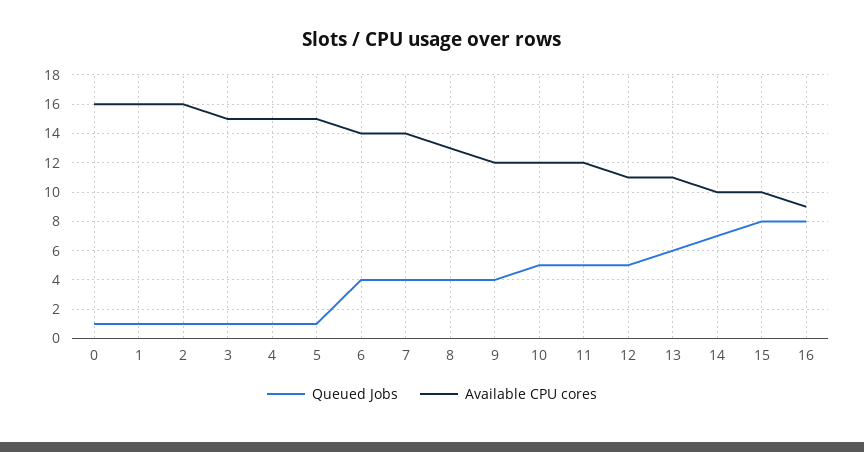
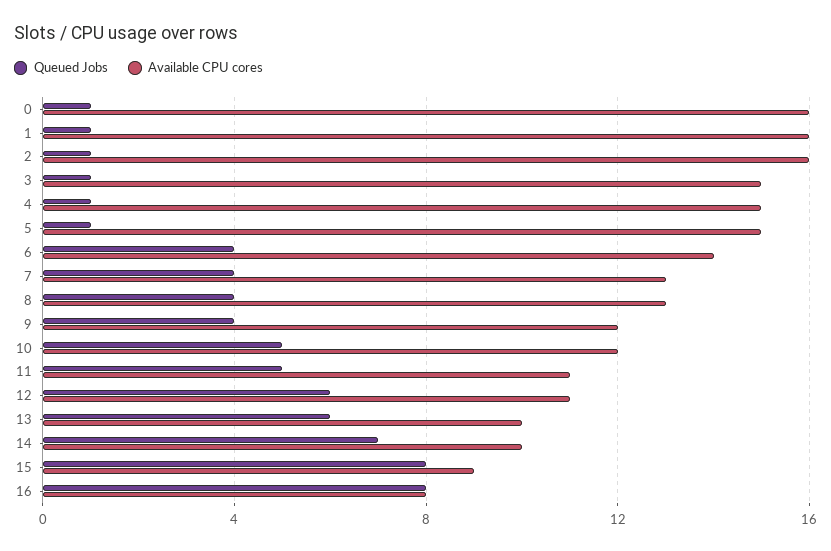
  {
    "Queued Jobs": {
      "0": 1,
      "1": 1,
      "2": 1,
      "3": 1,
      "4": 1,
      "5": 1,
      "6": 4,
      "7": 4,
      "8": 4,
      "9": 4,
      "10": 5,
      "11": 5,
-     "12": 5,
+     "12": 6,
      "13": 6,
      "14": 7,
      "15": 8,
      "16": 8
    },
    "Available CPU cores": {
      "0": 16,
      "1": 16,
      "2": 16,
      "3": 15,
      "4": 15,
      "5": 15,
      "6": 14,
-     "7": 14,
+     "7": 13,
      "8": 13,
      "9": 12,
      "10": 12,
-     "11": 12,
+     "11": 11,
      "12": 11,
-     "13": 11,
+     "13": 10,
      "14": 10,
-     "15": 10,
+     "15": 9,
-     "16": 9
+     "16": 8
    }
  }

